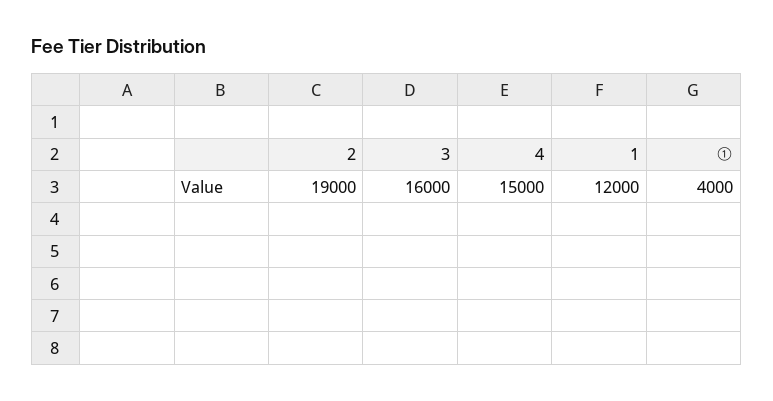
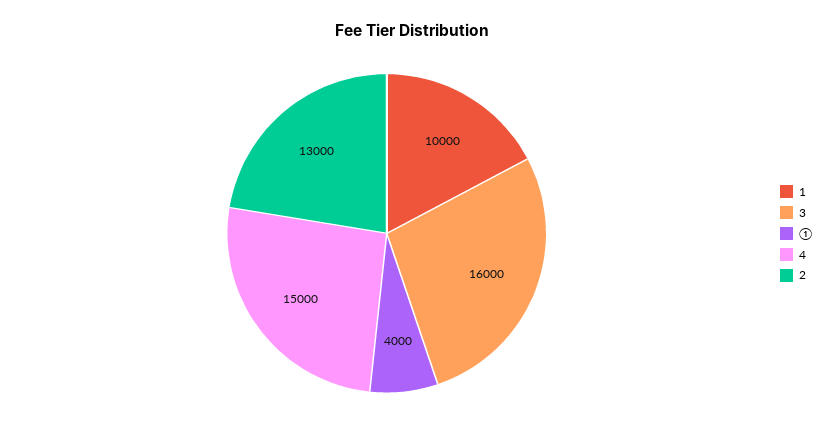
  {
-   "2": 19000,
+   "2": 13000,
    "3": 16000,
    "4": 15000,
-   "1": 12000,
+   "1": 10000,
    "①": 4000
  }

